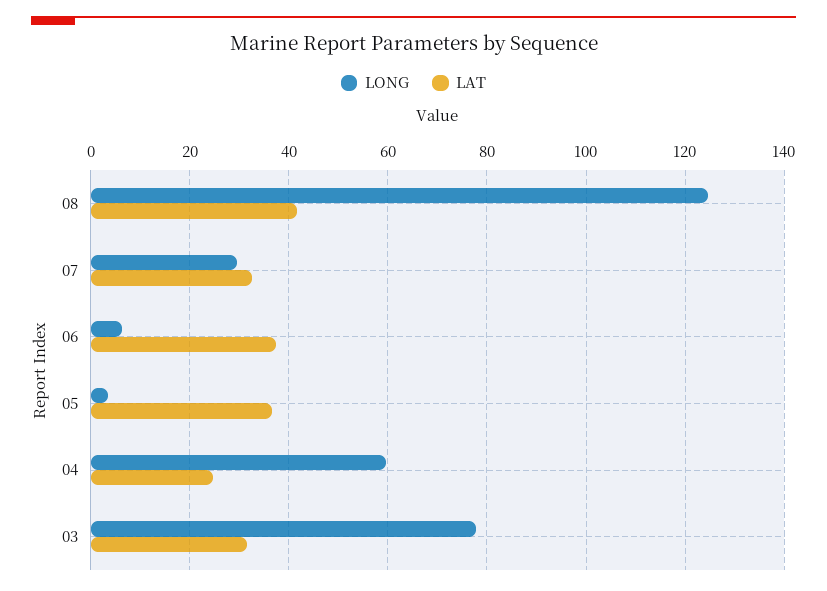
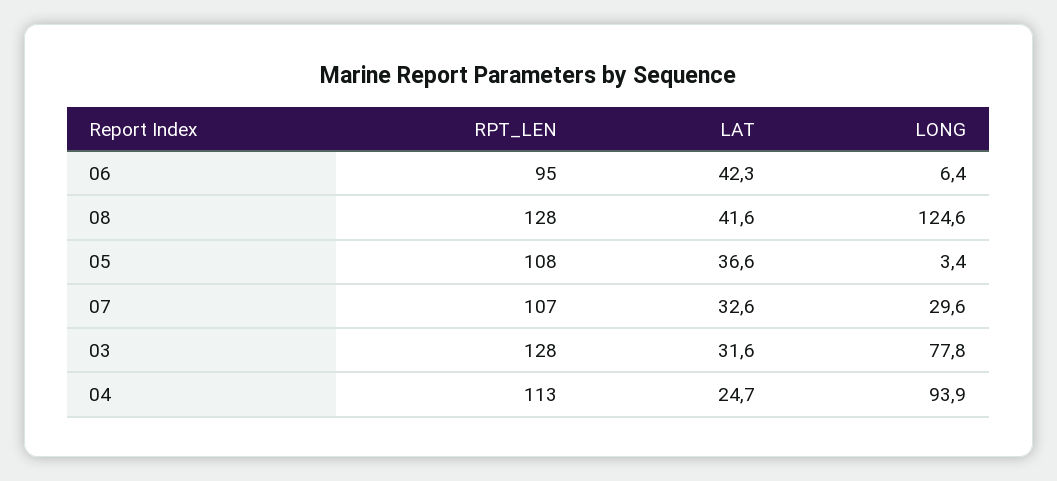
  {
    "LONG": {
      "08": 124.6,
      "07": 29.6,
      "06": 6.4,
      "05": 3.4,
-     "04": 60,
+     "04": 93.9,
      "03": 77.8
    },
    "LAT": {
      "08": 41.6,
      "07": 32.6,
-     "06": 38,
+     "06": 42.3,
      "05": 36.6,
      "04": 24.7,
      "03": 31.6
-   }
+   },
+   "RPT_LEN": {
+     "06": 95,
+     "08": 128,
+     "05": 108,
+     "07": 107,
+     "03": 128,
+     "04": 113
+   }
  }

